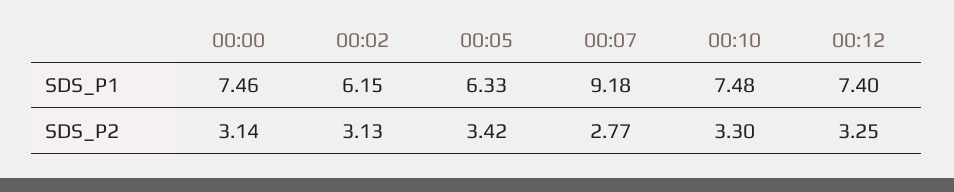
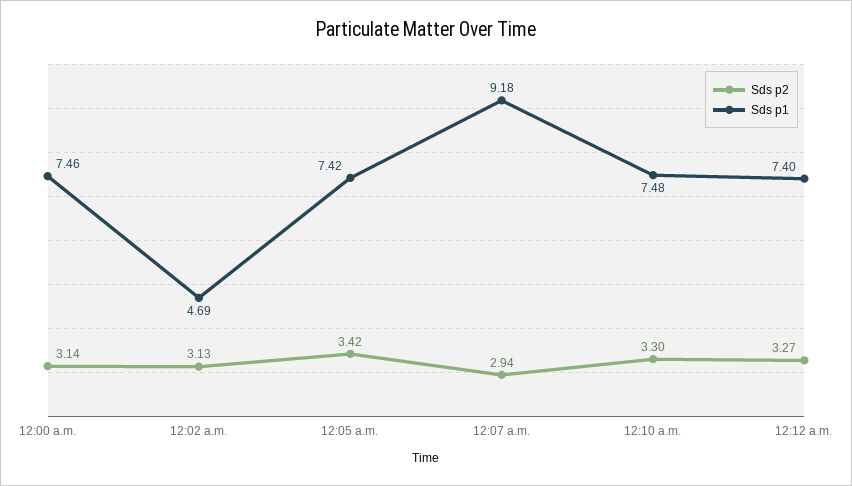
  {
    "SDS_P1": {
      "00:00": 7.46,
-     "00:02": 6.15,
+     "00:02": 4.69,
-     "00:05": 6.33,
+     "00:05": 7.42,
      "00:07": 9.18,
      "00:10": 7.48,
      "00:12": 7.4
    },
    "SDS_P2": {
      "00:00": 3.14,
      "00:02": 3.13,
      "00:05": 3.42,
-     "00:07": 2.77,
+     "00:07": 2.94,
      "00:10": 3.3,
-     "00:12": 3.25
+     "00:12": 3.27
    }
  }

